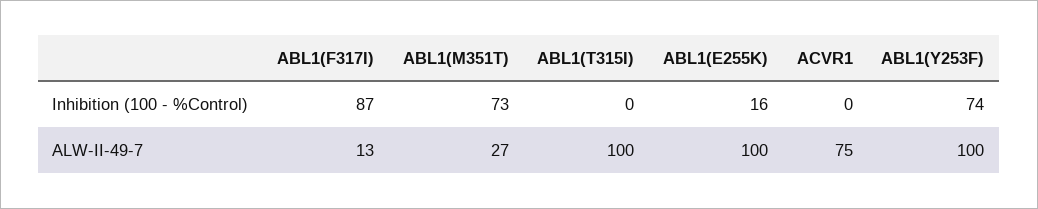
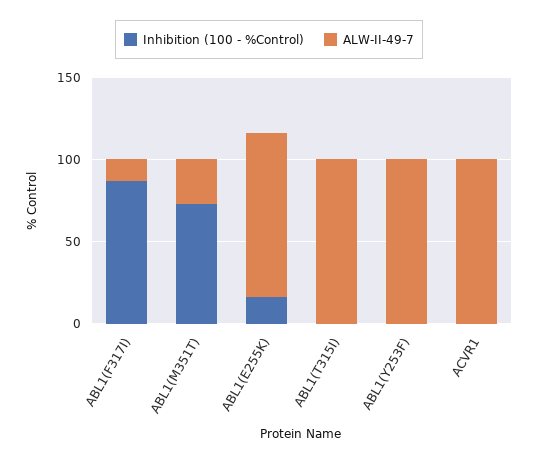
  {
    "Inhibition (100 - %Control)": {
      "ABL1(F317I)": 87,
      "ABL1(M351T)": 73,
      "ABL1(T315I)": 0,
      "ABL1(E255K)": 16,
      "ACVR1": 0,
-     "ABL1(Y253F)": 74
+     "ABL1(Y253F)": 0
    },
    "ALW-II-49-7": {
      "ABL1(F317I)": 13,
      "ABL1(M351T)": 27,
      "ABL1(T315I)": 100,
      "ABL1(E255K)": 100,
-     "ACVR1": 75,
+     "ACVR1": 100,
      "ABL1(Y253F)": 100
    }
  }

